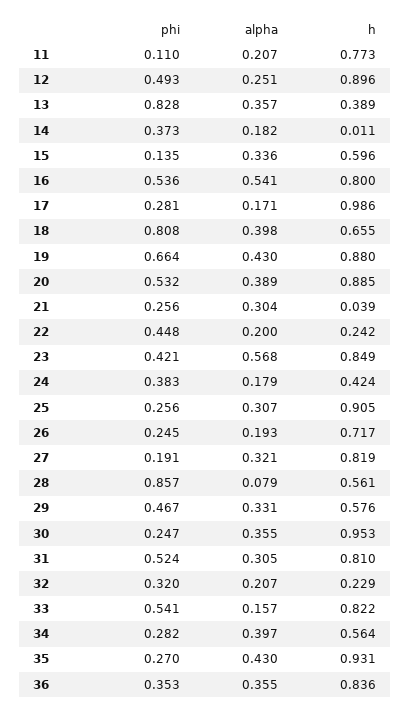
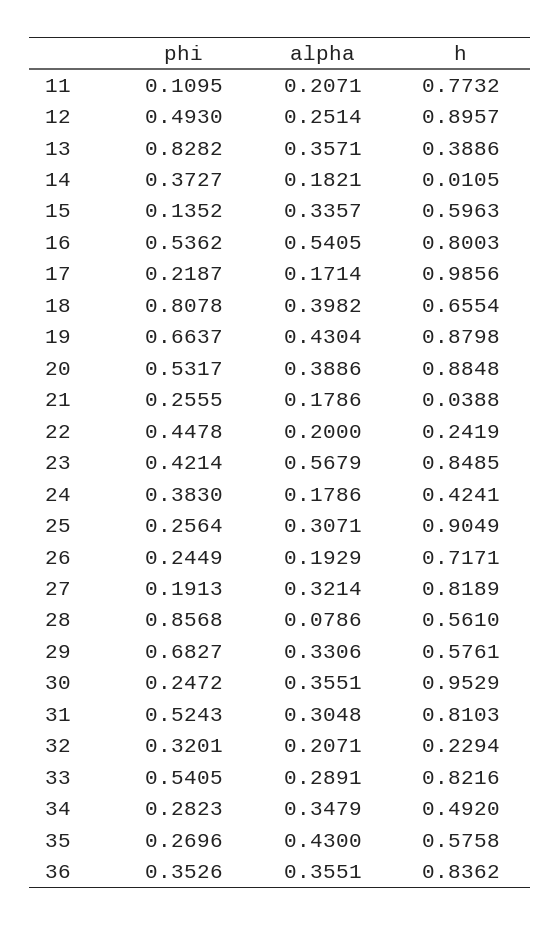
  {
    "phi": {
      "11": 0.1095,
      "12": 0.493,
      "13": 0.8282,
      "14": 0.3727,
      "15": 0.1352,
      "16": 0.5362,
-     "17": 0.281,
+     "17": 0.2187,
      "18": 0.8078,
      "19": 0.6637,
      "20": 0.5317,
      "21": 0.2555,
      "22": 0.4478,
      "23": 0.4214,
      "24": 0.383,
      "25": 0.2564,
      "26": 0.2449,
      "27": 0.1913,
      "28": 0.8568,
-     "29": 0.467,
+     "29": 0.6827,
      "30": 0.2472,
      "31": 0.5243,
      "32": 0.3201,
      "33": 0.5405,
      "34": 0.2823,
      "35": 0.2696,
      "36": 0.3526
    },
    "alpha": {
      "11": 0.2071,
      "12": 0.2514,
      "13": 0.3571,
      "14": 0.1821,
      "15": 0.3357,
      "16": 0.5405,
      "17": 0.1714,
      "18": 0.3982,
      "19": 0.4304,
      "20": 0.3886,
-     "21": 0.304,
+     "21": 0.1786,
      "22": 0.2,
      "23": 0.5679,
      "24": 0.1786,
      "25": 0.3071,
      "26": 0.1929,
      "27": 0.3214,
      "28": 0.0786,
      "29": 0.3306,
      "30": 0.3551,
      "31": 0.3048,
      "32": 0.2071,
-     "33": 0.157,
+     "33": 0.2891,
-     "34": 0.397,
+     "34": 0.3479,
      "35": 0.43,
      "36": 0.3551
    },
    "h": {
      "11": 0.7732,
      "12": 0.8957,
      "13": 0.3886,
      "14": 0.0105,
      "15": 0.5963,
      "16": 0.8003,
      "17": 0.9856,
      "18": 0.6554,
      "19": 0.8798,
      "20": 0.8848,
      "21": 0.0388,
      "22": 0.2419,
      "23": 0.8485,
      "24": 0.4241,
      "25": 0.9049,
      "26": 0.7171,
      "27": 0.8189,
      "28": 0.561,
      "29": 0.5761,
      "30": 0.9529,
      "31": 0.8103,
      "32": 0.2294,
      "33": 0.8216,
-     "34": 0.564,
+     "34": 0.492,
-     "35": 0.931,
+     "35": 0.5758,
      "36": 0.8362
    }
  }

